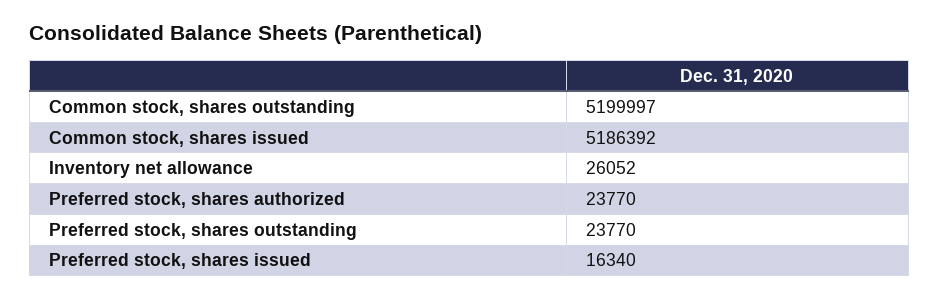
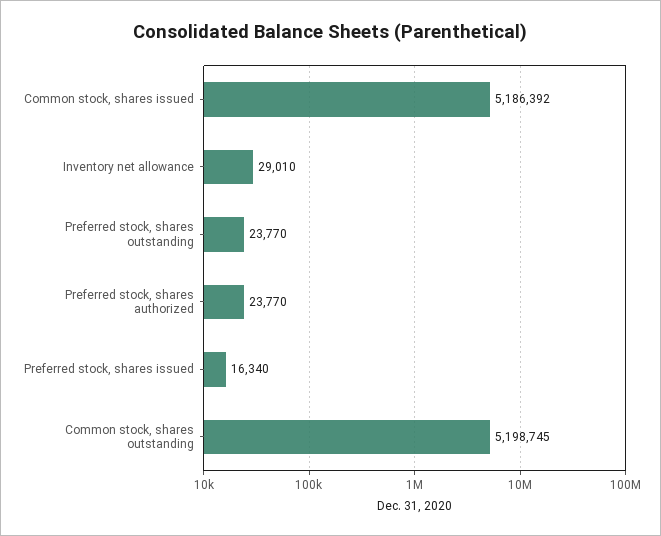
  {
-   "Common stock, shares outstanding": 5199997,
+   "Common stock, shares outstanding": 5198745,
    "Common stock, shares issued": 5186392,
-   "Inventory net allowance": 26052,
+   "Inventory net allowance": 29010,
    "Preferred stock, shares authorized": 23770,
    "Preferred stock, shares outstanding": 23770,
    "Preferred stock, shares issued": 16340
  }

